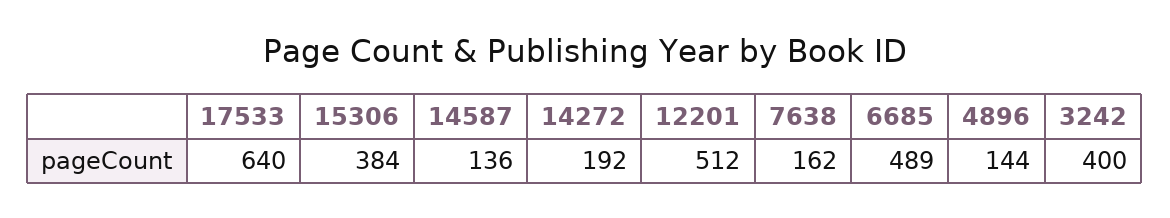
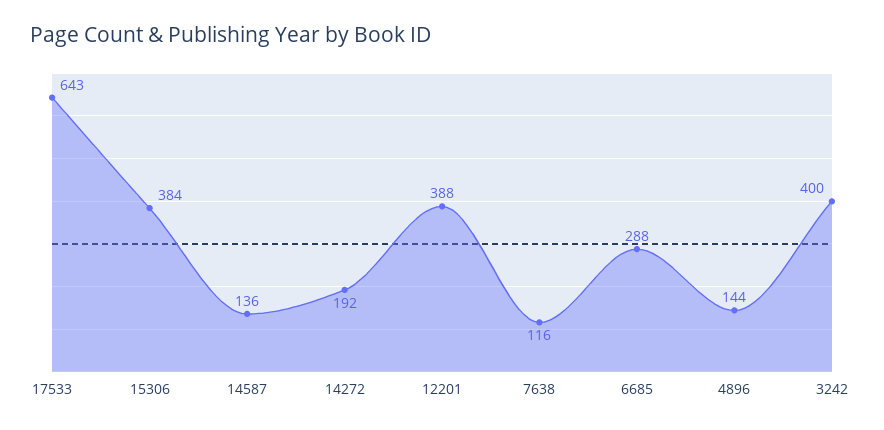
  {
-   "17533": 640,
+   "17533": 643,
    "15306": 384,
    "14587": 136,
    "14272": 192,
-   "12201": 512,
+   "12201": 388,
-   "7638": 162,
+   "7638": 116,
-   "6685": 489,
+   "6685": 288,
    "4896": 144,
    "3242": 400
  }

